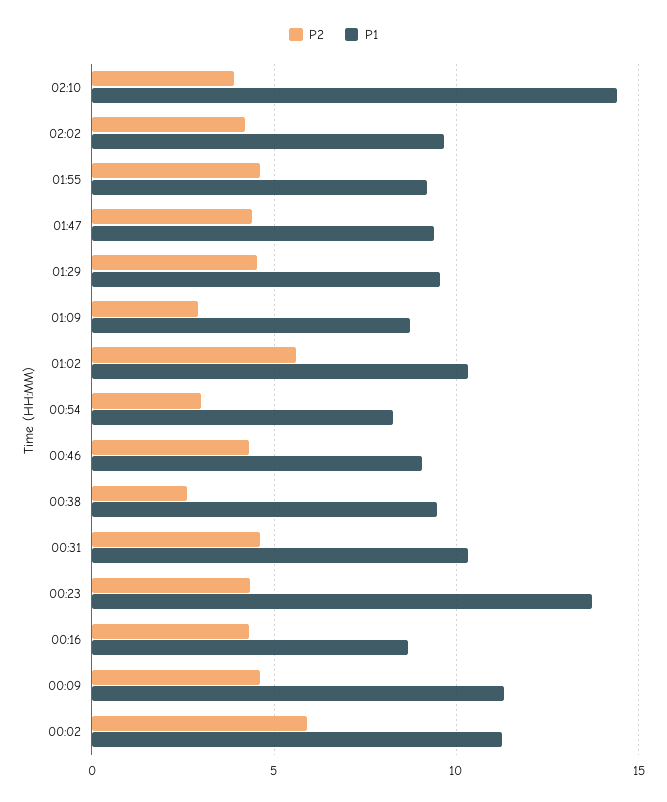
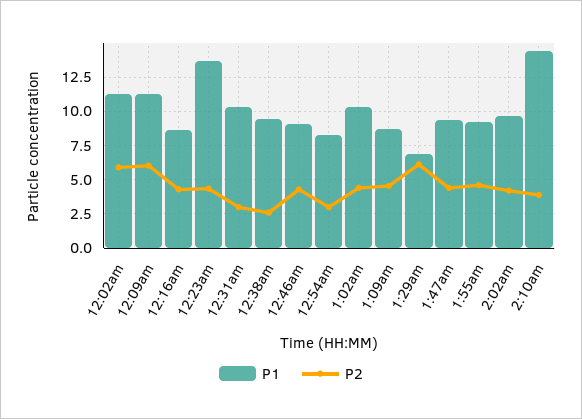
  {
    "P2": {
      "02:10": 4,
      "02:02": 4,
      "01:55": 4.5,
      "01:47": 4.5,
-     "01:29": 4.5,
+     "01:29": 6,
-     "01:09": 3,
+     "01:09": 4.5,
-     "01:02": 5.5,
+     "01:02": 4.5,
      "00:54": 3,
      "00:46": 4.5,
      "00:38": 2.5,
-     "00:31": 4.5,
+     "00:31": 3,
      "00:23": 4.5,
      "00:16": 4.5,
-     "00:09": 4.5,
+     "00:09": 6,
      "00:02": 6
    },
    "P1": {
      "02:10": 14.5,
      "02:02": 9.5,
      "01:55": 9,
      "01:47": 9.5,
-     "01:29": 9.5,
+     "01:29": 7,
      "01:09": 8.5,
      "01:02": 10.5,
      "00:54": 8.5,
      "00:46": 9,
      "00:38": 9.5,
      "00:31": 10.5,
      "00:23": 13.5,
      "00:16": 8.5,
      "00:09": 11.5,
      "00:02": 11.5
    }
  }

